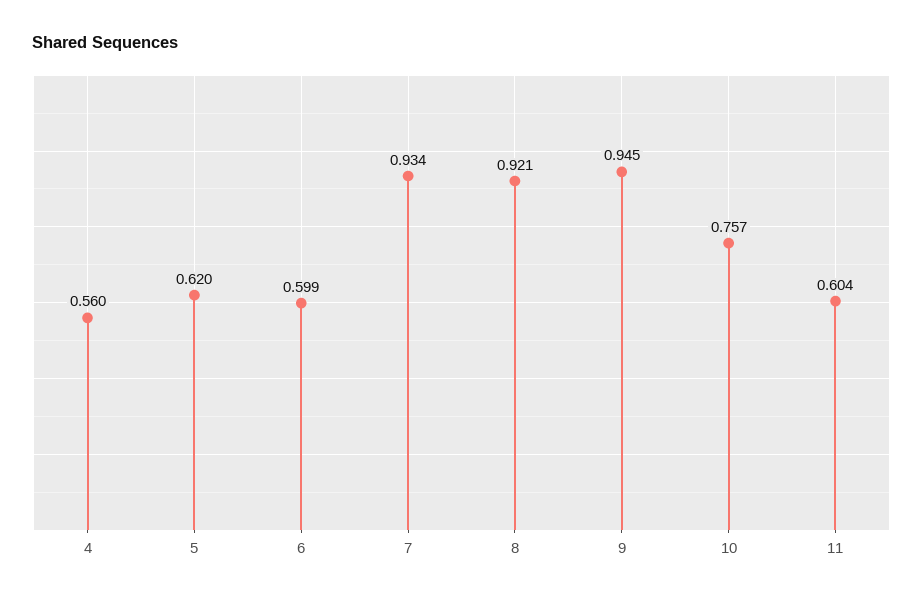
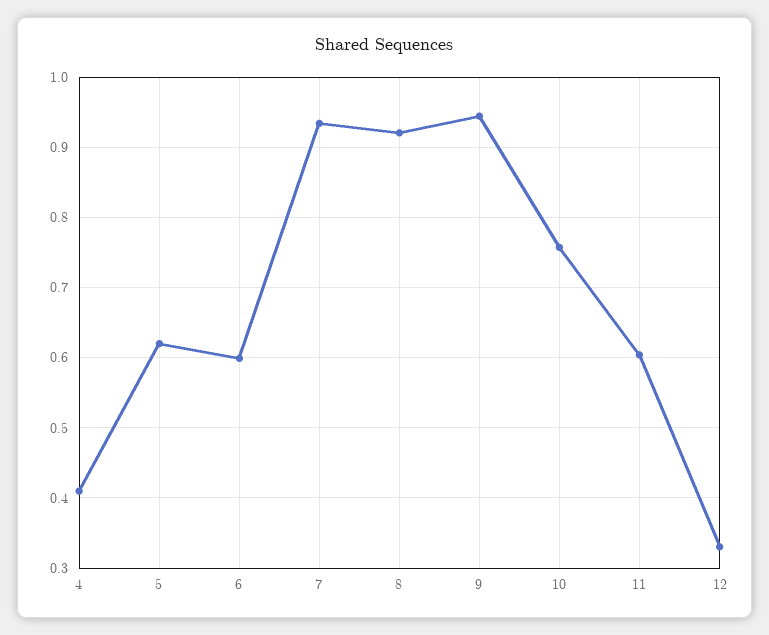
  {
-   "4": 0.56,
+   "4": 0.41,
    "5": 0.62,
    "6": 0.599,
    "7": 0.934,
    "8": 0.921,
    "9": 0.945,
    "10": 0.757,
-   "11": 0.604
+   "11": 0.604,
+   "12": 0.33
  }

